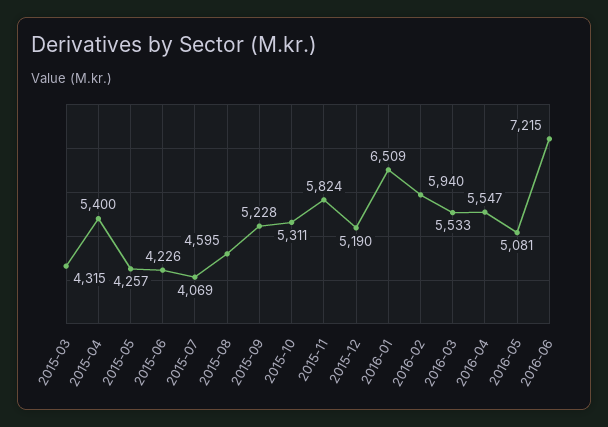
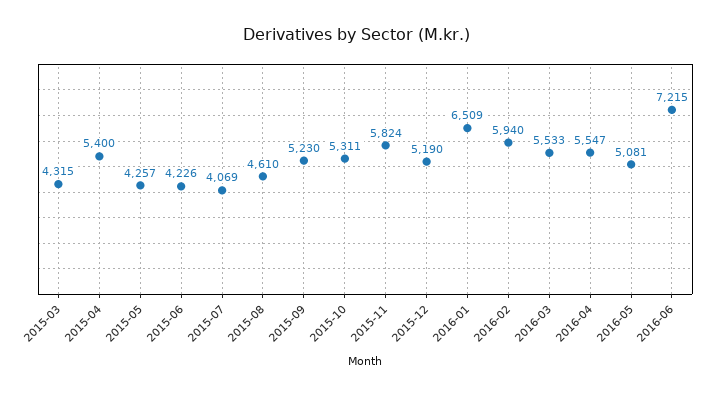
  {
    "2015-03": 4315,
    "2015-04": 5400,
    "2015-05": 4257,
    "2015-06": 4226,
    "2015-07": 4069,
-   "2015-08": 4595,
+   "2015-08": 4610,
-   "2015-09": 5228,
+   "2015-09": 5230,
    "2015-10": 5311,
    "2015-11": 5824,
    "2015-12": 5190,
    "2016-01": 6509,
    "2016-02": 5940,
    "2016-03": 5533,
    "2016-04": 5547,
    "2016-05": 5081,
    "2016-06": 7215
  }

